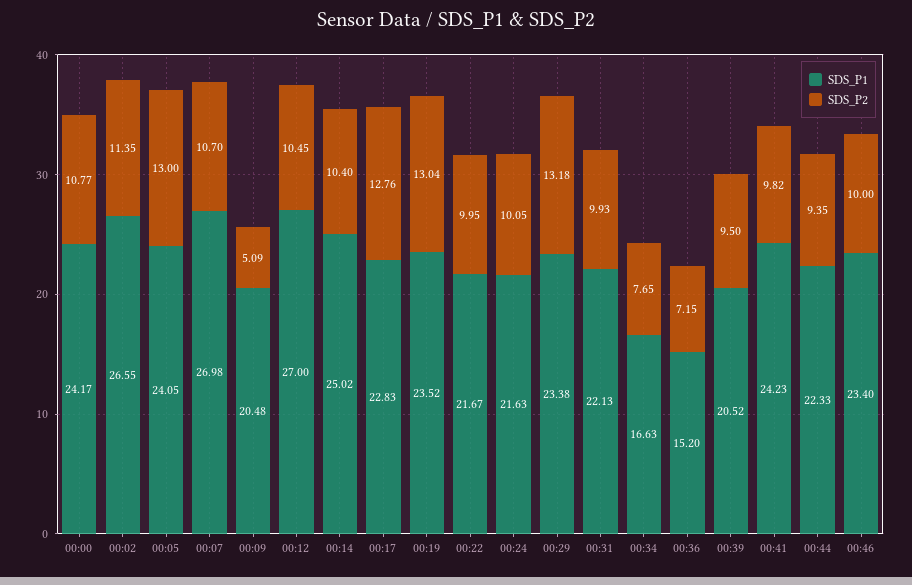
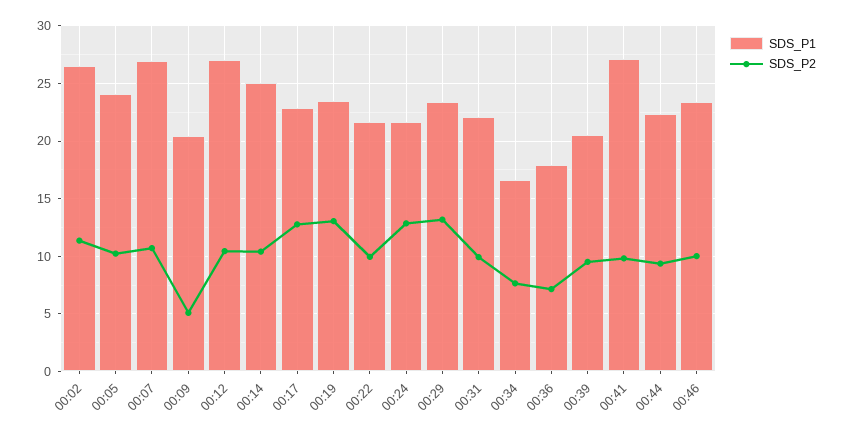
  {
    "SDS_P1": {
-     "00:00": 24.17,
      "00:02": 26.55,
      "00:05": 24.05,
      "00:07": 26.98,
      "00:09": 20.48,
      "00:12": 27,
      "00:14": 25.02,
      "00:17": 22.83,
      "00:19": 23.52,
      "00:22": 21.67,
      "00:24": 21.63,
      "00:29": 23.38,
      "00:31": 22.13,
      "00:34": 16.63,
-     "00:36": 15.2,
+     "00:36": 18,
      "00:39": 20.52,
-     "00:41": 24.23,
+     "00:41": 27,
      "00:44": 22.33,
      "00:46": 23.4
    },
    "SDS_P2": {
-     "00:00": 10.77,
      "00:02": 11.35,
-     "00:05": 13,
+     "00:05": 10,
      "00:07": 10.7,
      "00:09": 5.09,
      "00:12": 10.45,
      "00:14": 10.4,
      "00:17": 12.76,
      "00:19": 13.04,
      "00:22": 9.95,
-     "00:24": 10.05,
+     "00:24": 13,
      "00:29": 13.18,
      "00:31": 9.93,
      "00:34": 7.65,
      "00:36": 7.15,
      "00:39": 9.5,
      "00:41": 9.82,
      "00:44": 9.35,
      "00:46": 10
    }
  }

